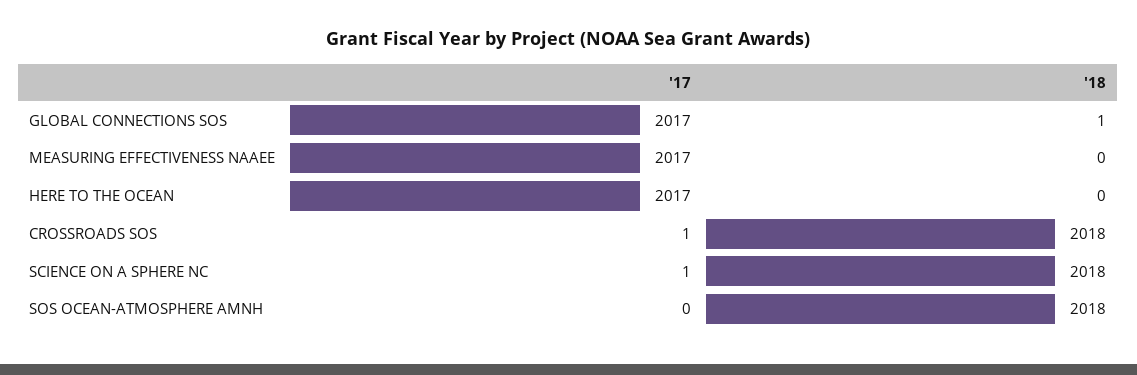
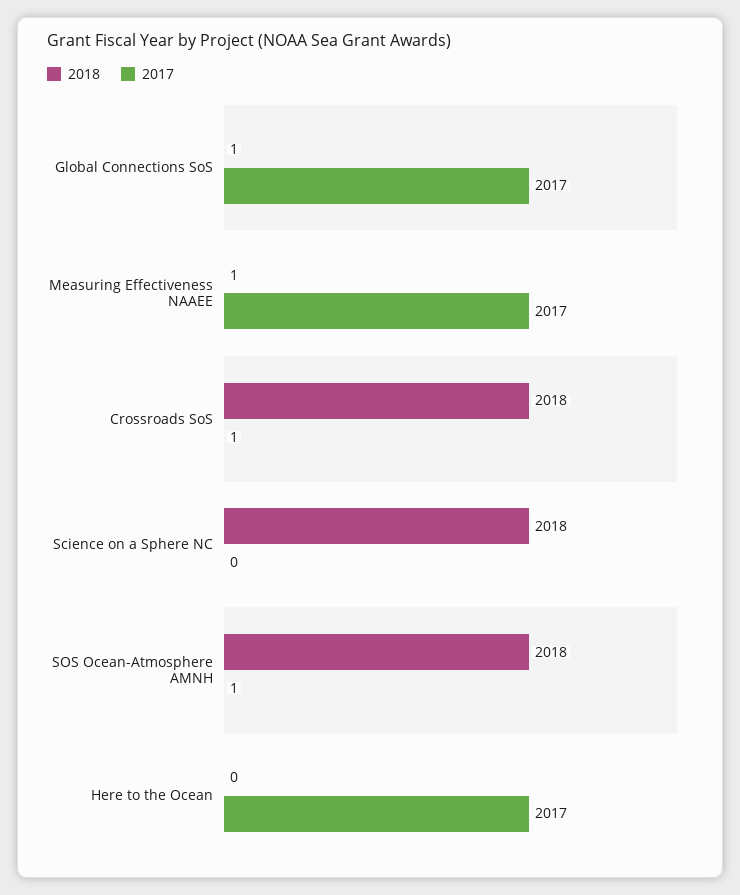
  {
    "'17": {
      "GLOBAL CONNECTIONS SOS": 2017,
      "MEASURING EFFECTIVENESS NAAEE": 2017,
      "HERE TO THE OCEAN": 2017,
      "CROSSROADS SOS": 1,
-     "SCIENCE ON A SPHERE NC": 1,
+     "SCIENCE ON A SPHERE NC": 0,
-     "SOS OCEAN-ATMOSPHERE AMNH": 0
+     "SOS OCEAN-ATMOSPHERE AMNH": 1
    },
    "'18": {
      "GLOBAL CONNECTIONS SOS": 1,
-     "MEASURING EFFECTIVENESS NAAEE": 0,
+     "MEASURING EFFECTIVENESS NAAEE": 1,
      "HERE TO THE OCEAN": 0,
      "CROSSROADS SOS": 2018,
      "SCIENCE ON A SPHERE NC": 2018,
      "SOS OCEAN-ATMOSPHERE AMNH": 2018
    }
  }

